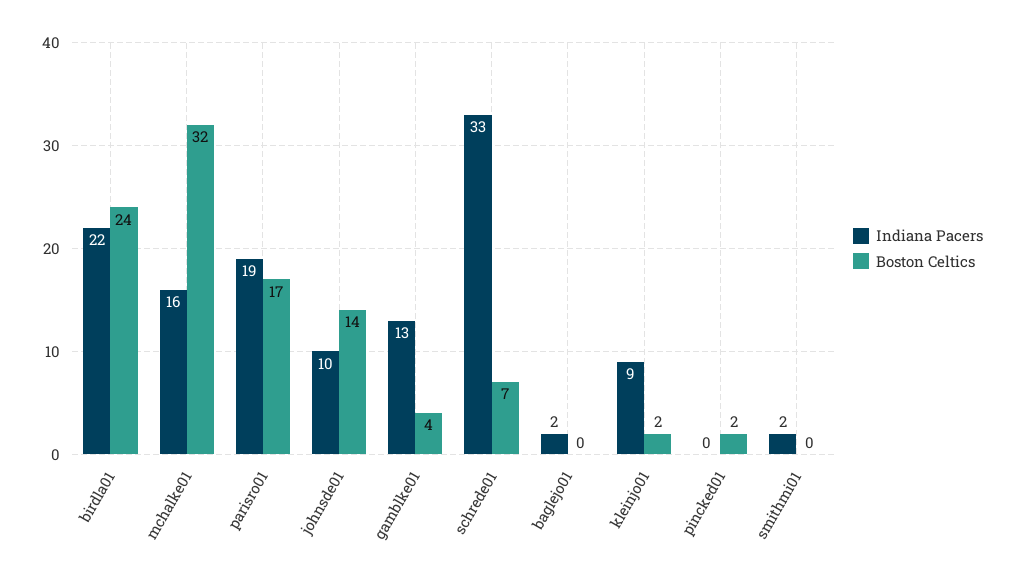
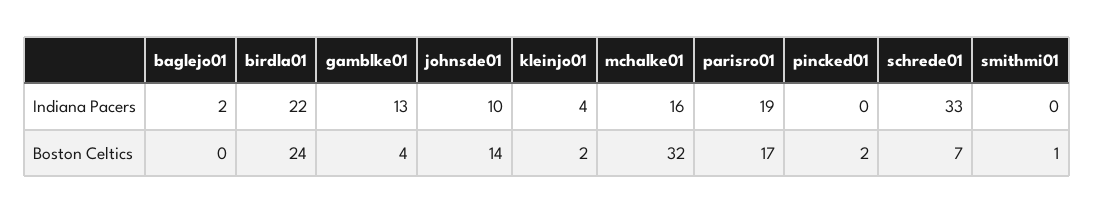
  {
    "Indiana Pacers": {
      "birdla01": 22,
      "mchalke01": 16,
      "parisro01": 19,
      "johnsde01": 10,
      "gamblke01": 13,
      "schrede01": 33,
      "baglejo01": 2,
-     "kleinjo01": 9,
+     "kleinjo01": 4,
      "pincked01": 0,
-     "smithmi01": 2
+     "smithmi01": 0
    },
    "Boston Celtics": {
      "birdla01": 24,
      "mchalke01": 32,
      "parisro01": 17,
      "johnsde01": 14,
      "gamblke01": 4,
      "schrede01": 7,
      "baglejo01": 0,
      "kleinjo01": 2,
      "pincked01": 2,
-     "smithmi01": 0
+     "smithmi01": 1
    }
  }

